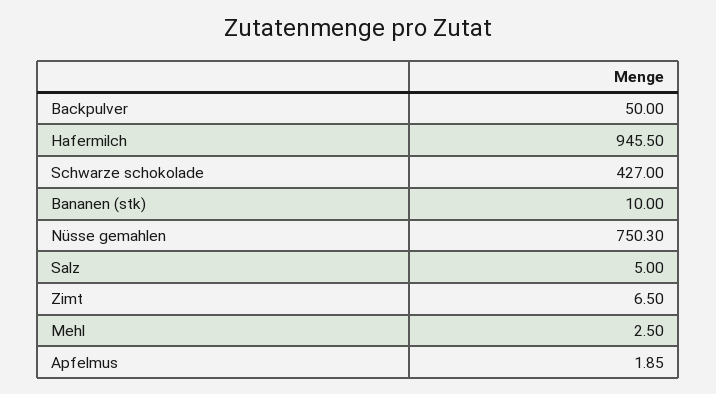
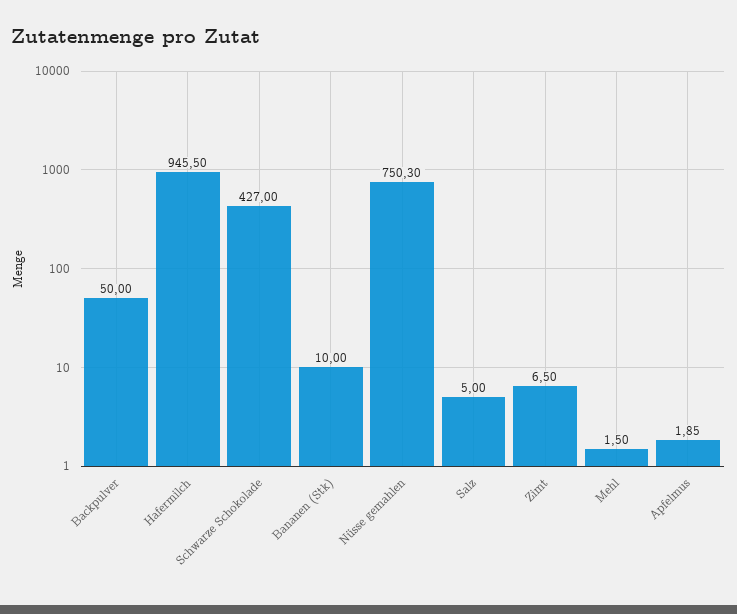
  {
    "Backpulver": 50,
    "Hafermilch": 945.5,
    "Schwarze schokolade": 427,
    "Bananen (stk)": 10,
    "Nüsse gemahlen": 750.3,
    "Salz": 5,
    "Zimt": 6.5,
-   "Mehl": 2.5,
+   "Mehl": 1.5,
    "Apfelmus": 1.85
  }

